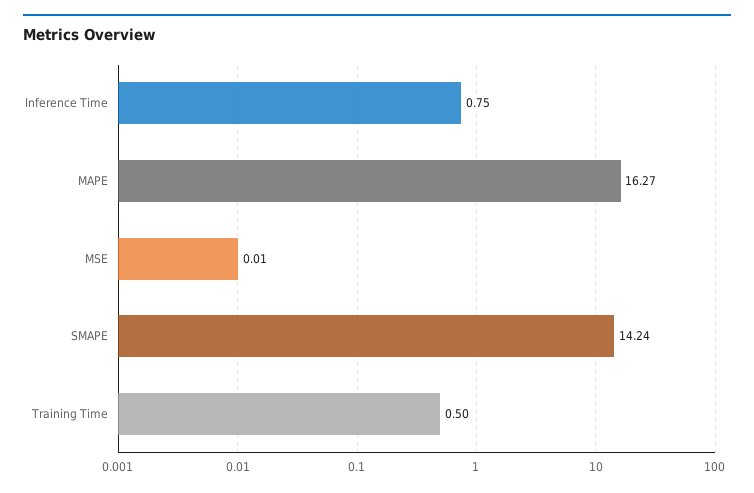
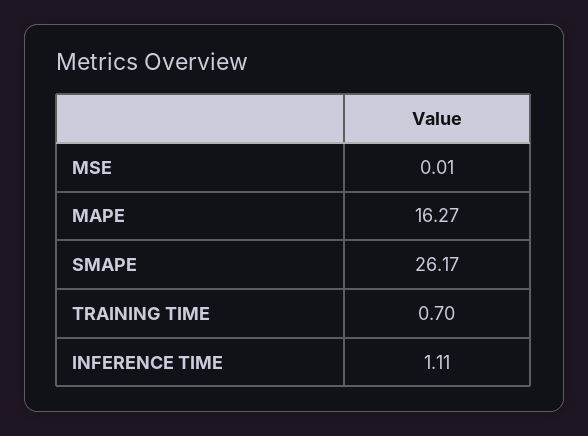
  {
-   "Inference Time": 0.75,
+   "Inference Time": 1.11,
    "MAPE": 16.27,
    "MSE": 0.01,
-   "SMAPE": 14.24,
+   "SMAPE": 26.17,
-   "Training Time": 0.5
+   "Training Time": 0.7
  }

